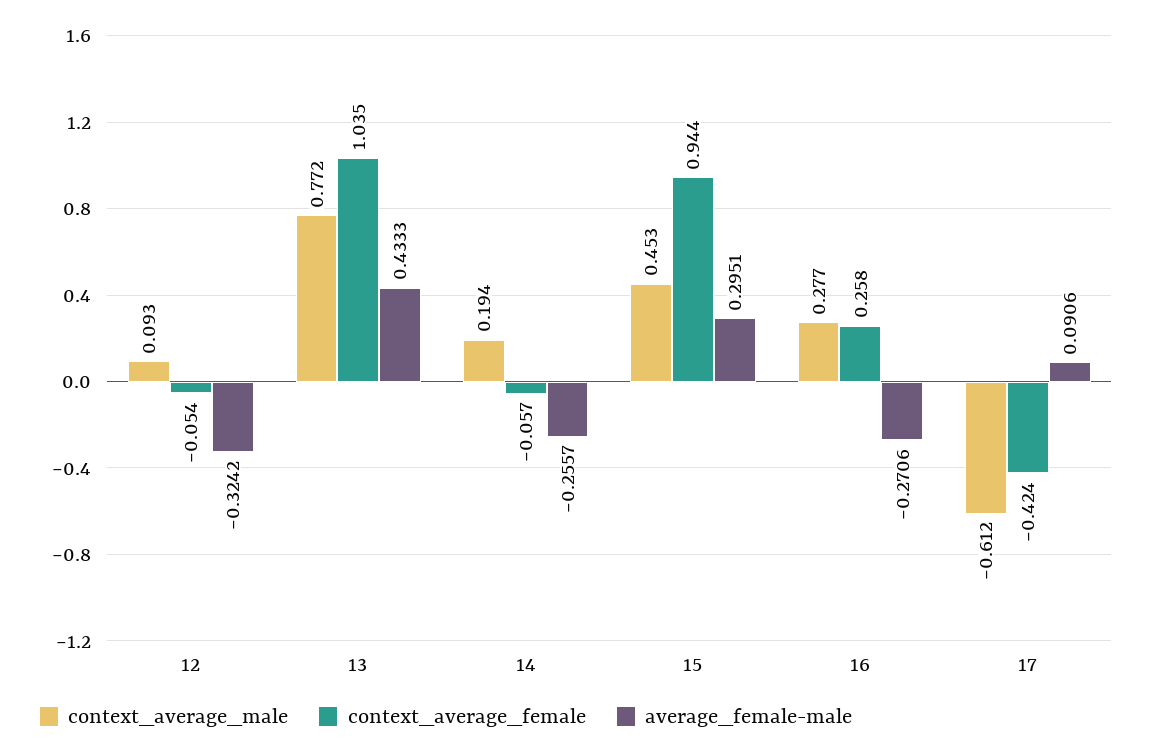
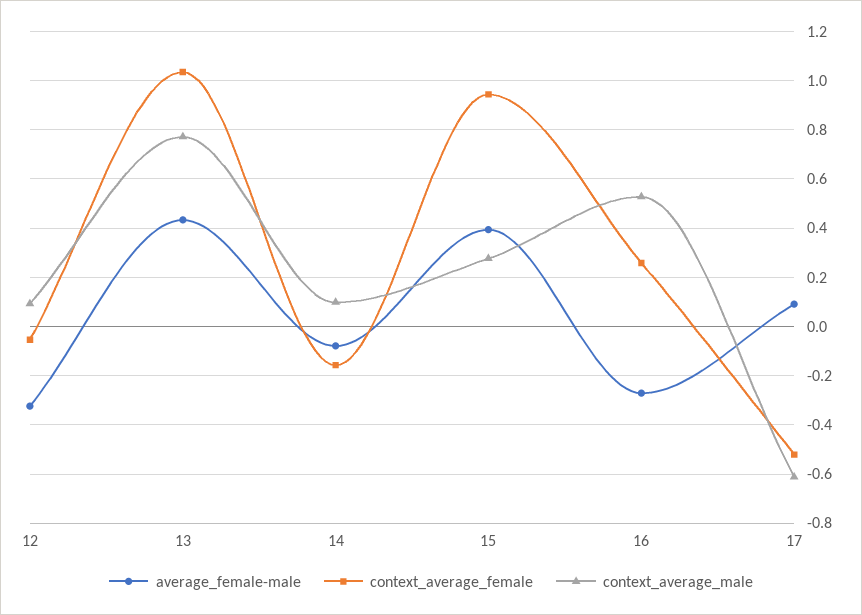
  {
    "context_average_male": {
      "12": 0.093,
      "13": 0.772,
-     "14": 0.194,
+     "14": 0.1,
-     "15": 0.453,
+     "15": 0.275,
-     "16": 0.277,
+     "16": 0.525,
      "17": -0.612
    },
    "context_average_female": {
      "12": -0.054,
      "13": 1.035,
-     "14": -0.057,
+     "14": -0.15,
      "15": 0.944,
      "16": 0.258,
-     "17": -0.424
+     "17": -0.525
    },
    "average_female-male": {
      "12": -0.3242,
      "13": 0.4333,
-     "14": -0.2557,
+     "14": -0.075,
-     "15": 0.2951,
+     "15": 0.4,
      "16": -0.2706,
      "17": 0.0906
    }
  }

